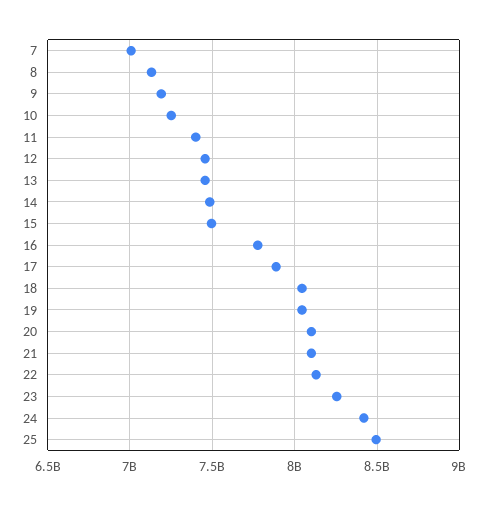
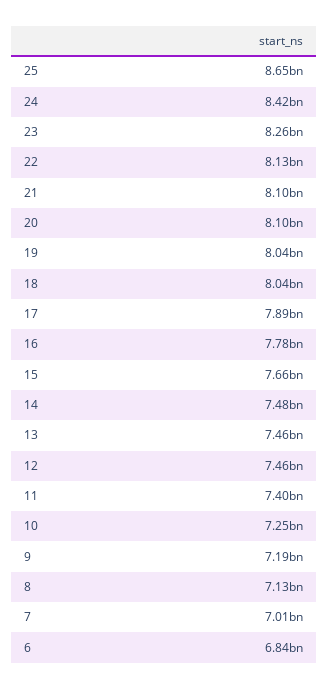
  {
    "7": 7010000000,
    "8": 7130000000,
    "9": 7190000000,
    "10": 7250000000,
    "11": 7400000000,
    "12": 7460000000,
    "13": 7460000000,
    "14": 7480000000,
-   "15": 7500000000,
+   "15": 7660000000,
    "16": 7780000000,
    "17": 7890000000,
    "18": 8040000000,
    "19": 8040000000,
    "20": 8100000000,
    "21": 8100000000,
    "22": 8130000000,
    "23": 8260000000,
    "24": 8420000000,
-   "25": 8500000000
+   "25": 8650000000,
+   "6": 6840000000
  }

